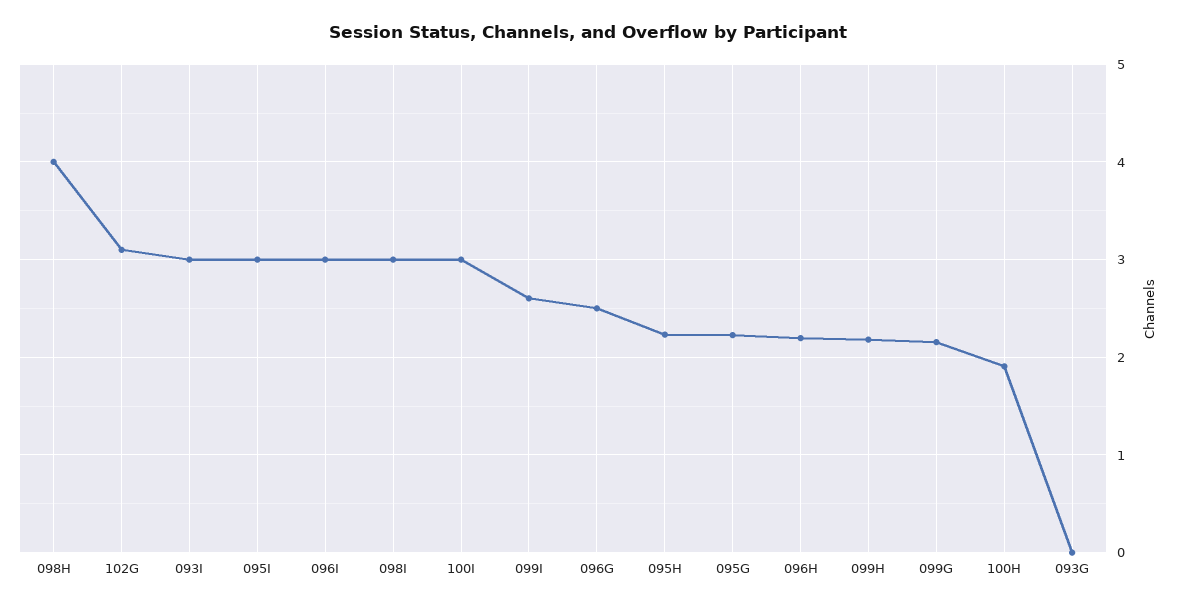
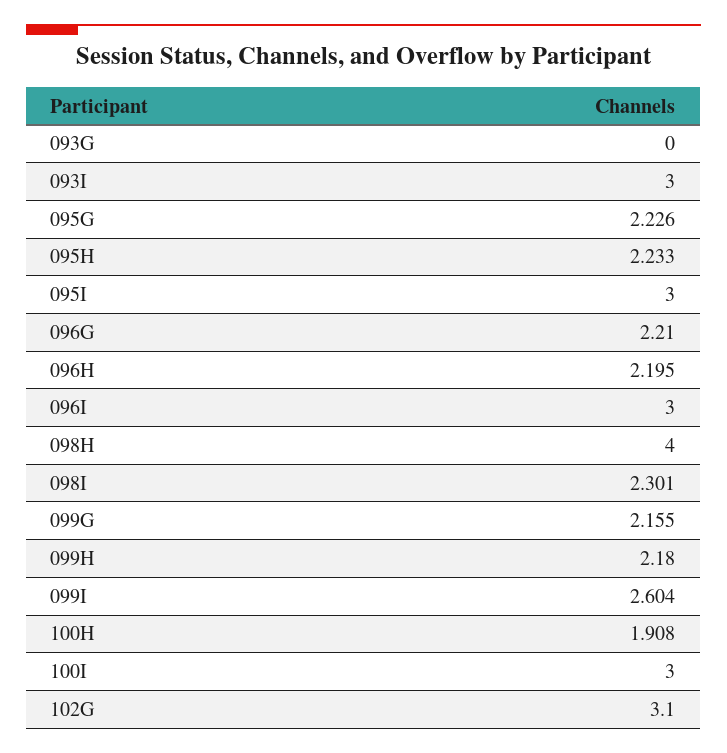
  {
    "098H": 4,
    "102G": 3.1,
    "093I": 3,
    "095I": 3,
    "096I": 3,
-   "098I": 3,
+   "098I": 2.301,
    "100I": 3,
    "099I": 2.604,
-   "096G": 2.5,
+   "096G": 2.21,
    "095H": 2.233,
    "095G": 2.226,
    "096H": 2.195,
    "099H": 2.18,
    "099G": 2.155,
    "100H": 1.908,
    "093G": 0
  }

